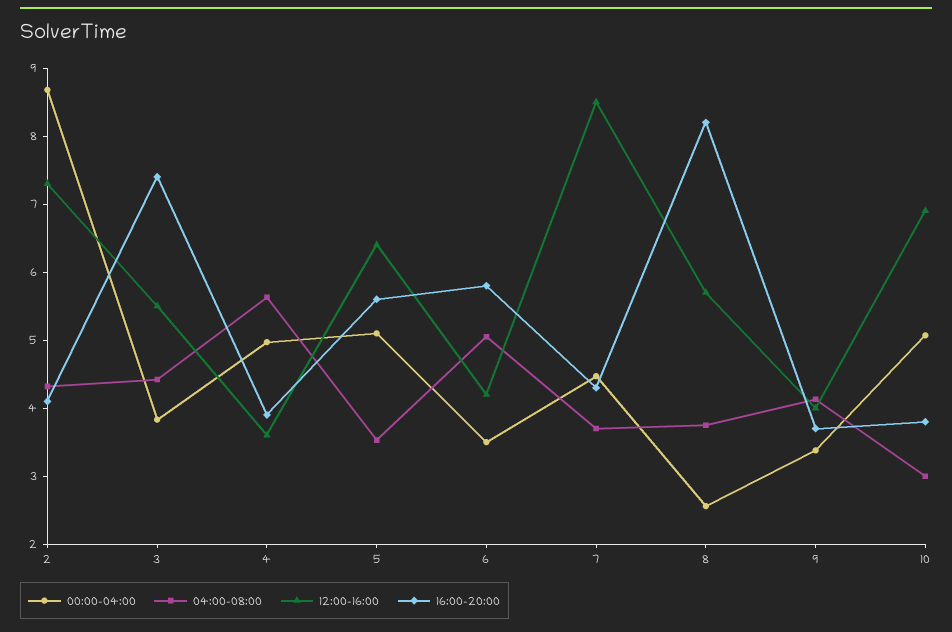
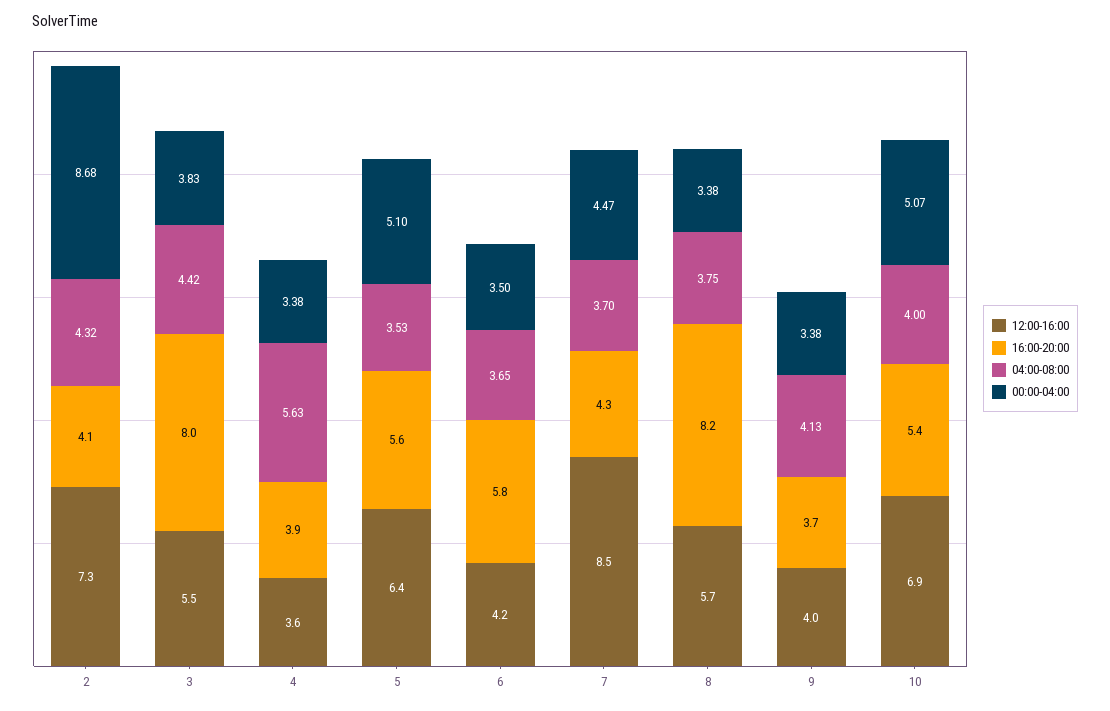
  {
    "00:00-04:00": {
      "2": 8.68,
      "3": 3.83,
-     "4": 5,
+     "4": 3.38,
      "5": 5.1,
      "6": 3.5,
      "7": 4.47,
-     "8": 2.6,
+     "8": 3.38,
      "9": 3.38,
      "10": 5.07
    },
    "04:00-08:00": {
      "2": 4.32,
      "3": 4.42,
      "4": 5.63,
      "5": 3.53,
-     "6": 5,
+     "6": 3.65,
      "7": 3.7,
      "8": 3.75,
      "9": 4.13,
-     "10": 3
+     "10": 4
    },
    "12:00-16:00": {
      "2": 7.3,
      "3": 5.5,
      "4": 3.6,
      "5": 6.4,
      "6": 4.2,
      "7": 8.5,
      "8": 5.7,
      "9": 4,
      "10": 6.9
    },
    "16:00-20:00": {
      "2": 4.1,
-     "3": 7.4,
+     "3": 8,
      "4": 3.9,
      "5": 5.6,
      "6": 5.8,
      "7": 4.3,
      "8": 8.2,
      "9": 3.7,
-     "10": 3.8
+     "10": 5.4
    }
  }

